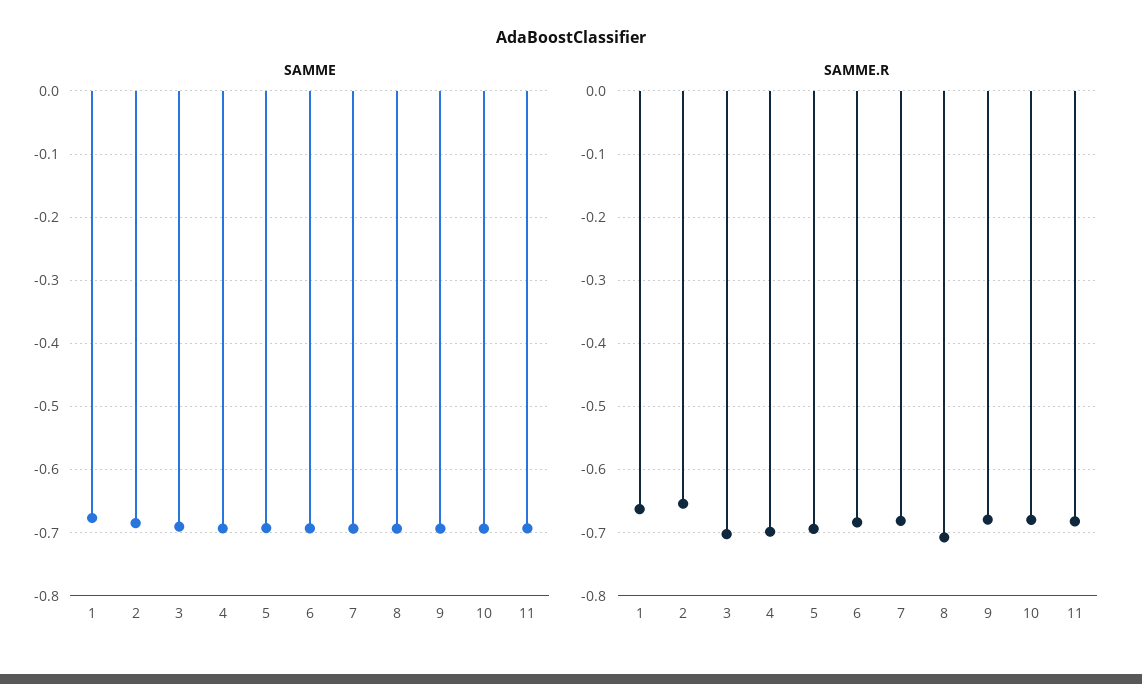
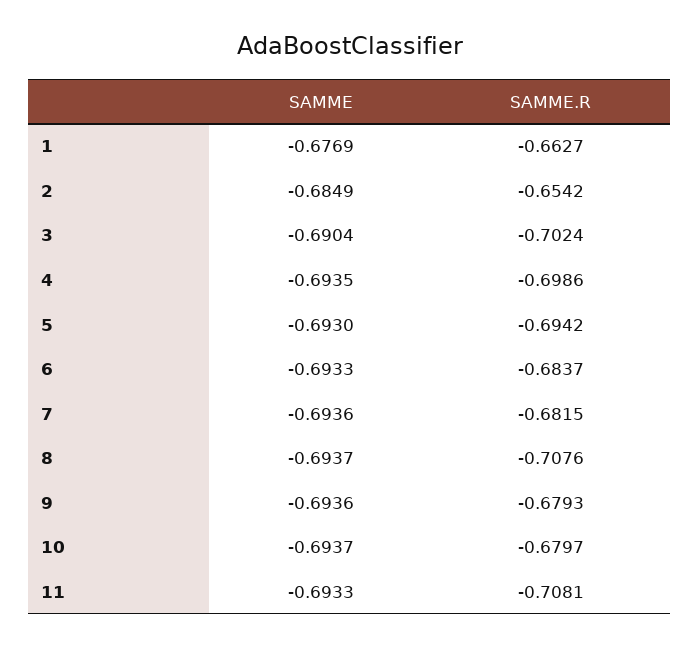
  {
    "SAMME": {
      "1": -0.6769,
      "2": -0.6849,
      "3": -0.6904,
      "4": -0.6935,
      "5": -0.693,
      "6": -0.6933,
      "7": -0.6936,
      "8": -0.6937,
      "9": -0.6936,
      "10": -0.6937,
      "11": -0.6933
    },
    "SAMME.R": {
      "1": -0.6627,
      "2": -0.6542,
      "3": -0.7024,
      "4": -0.6986,
      "5": -0.6942,
      "6": -0.6837,
      "7": -0.6815,
      "8": -0.7076,
      "9": -0.6793,
      "10": -0.6797,
-     "11": -0.68
+     "11": -0.7081
    }
  }

